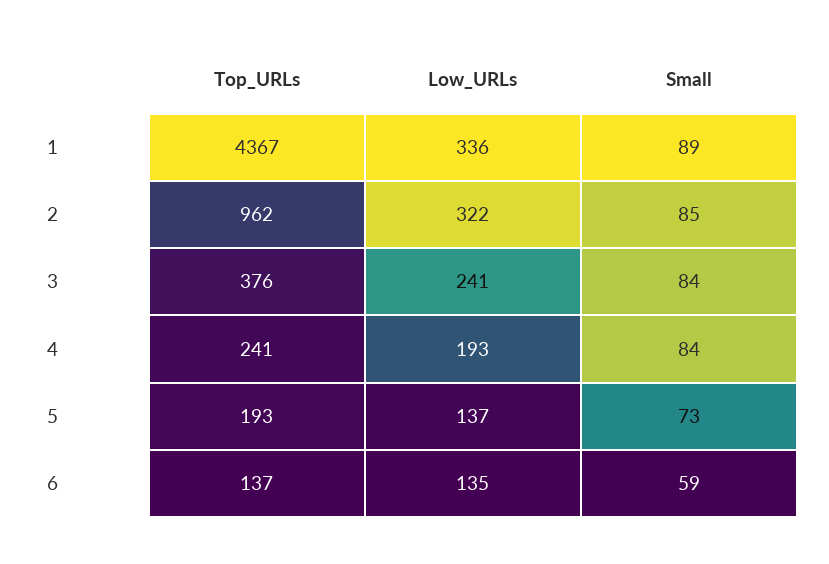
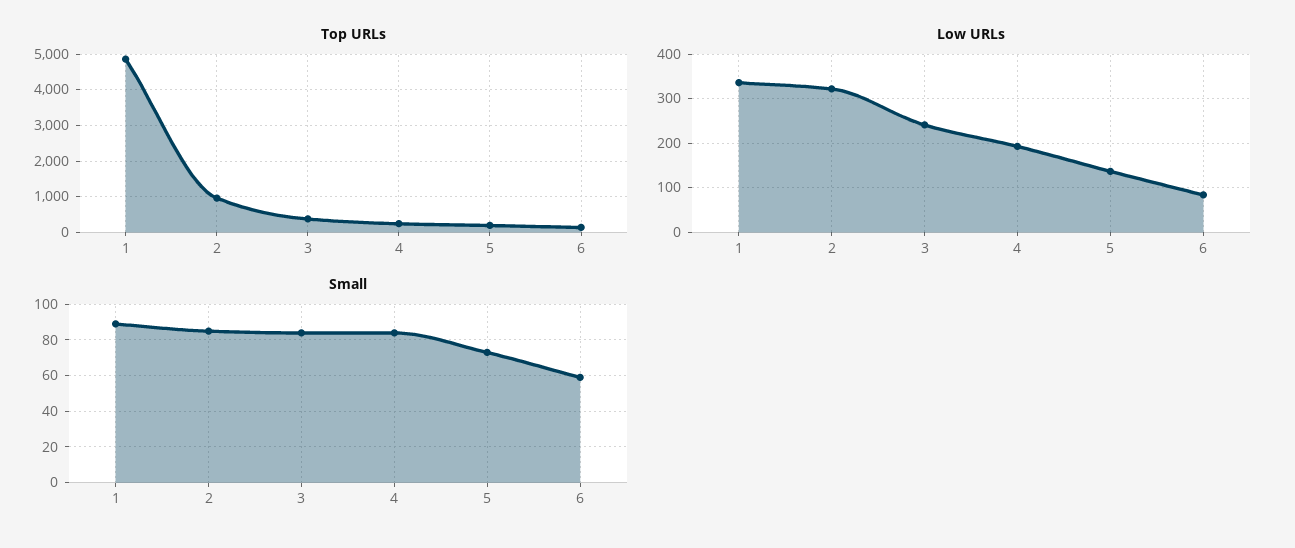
  {
    "Top_URLs": {
-     "1": 4367,
+     "1": 4800,
      "2": 962,
      "3": 376,
      "4": 241,
      "5": 193,
      "6": 137
    },
    "Low_URLs": {
      "1": 336,
      "2": 322,
      "3": 241,
      "4": 193,
      "5": 137,
-     "6": 135
+     "6": 80
    },
    "Small": {
      "1": 89,
      "2": 85,
      "3": 84,
      "4": 84,
      "5": 73,
      "6": 59
    }
  }

